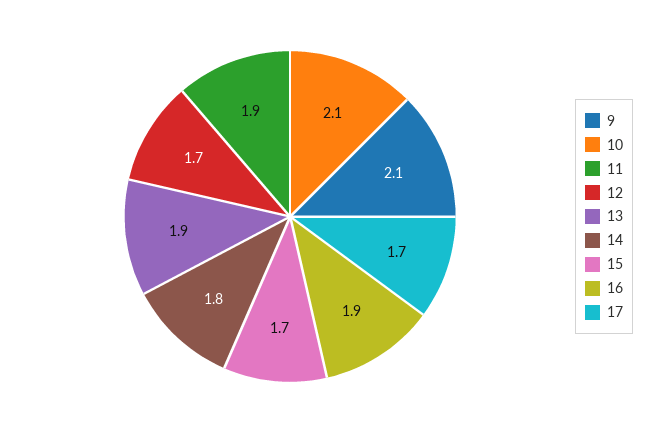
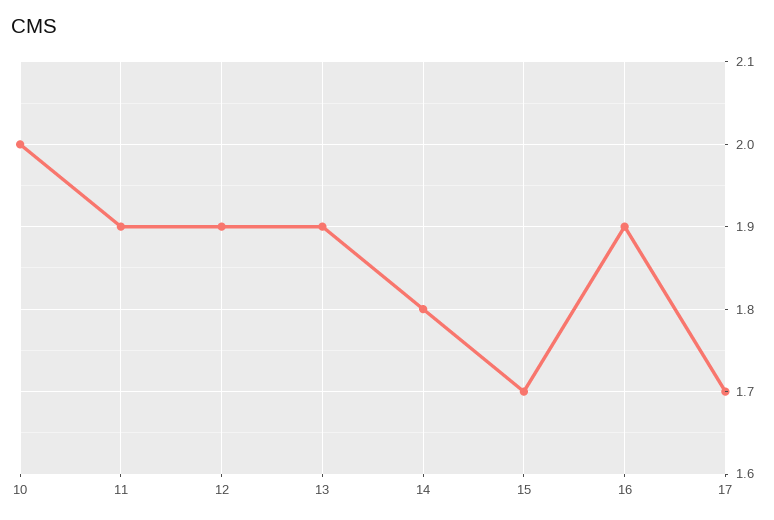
  {
-   "9": 2.1,
-   "10": 2.1,
+   "10": 2,
    "11": 1.9,
-   "12": 1.7,
+   "12": 1.9,
    "13": 1.9,
    "14": 1.8,
    "15": 1.7,
    "16": 1.9,
    "17": 1.7
  }

